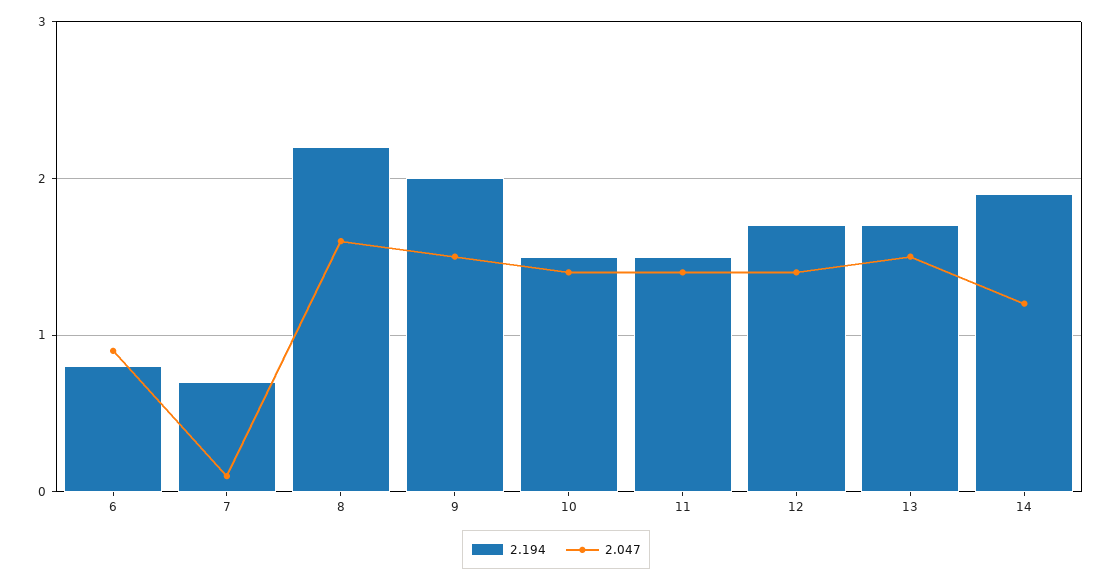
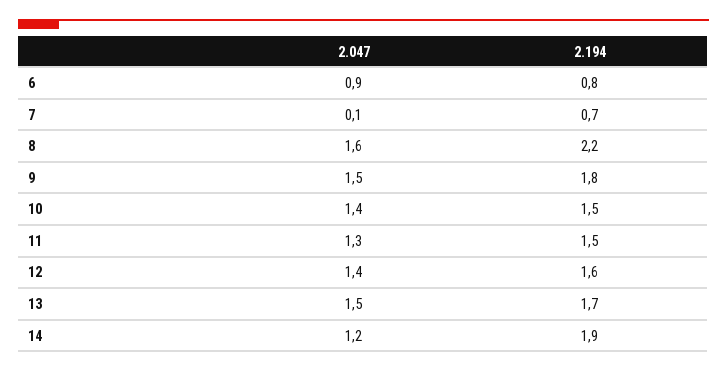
  {
    "2.194": {
      "6": 0.8,
      "7": 0.7,
      "8": 2.2,
-     "9": 2,
+     "9": 1.8,
      "10": 1.5,
      "11": 1.5,
-     "12": 1.7,
+     "12": 1.6,
      "13": 1.7,
      "14": 1.9
    },
    "2.047": {
      "6": 0.9,
      "7": 0.1,
      "8": 1.6,
      "9": 1.5,
      "10": 1.4,
-     "11": 1.4,
+     "11": 1.3,
      "12": 1.4,
      "13": 1.5,
      "14": 1.2
    }
  }

